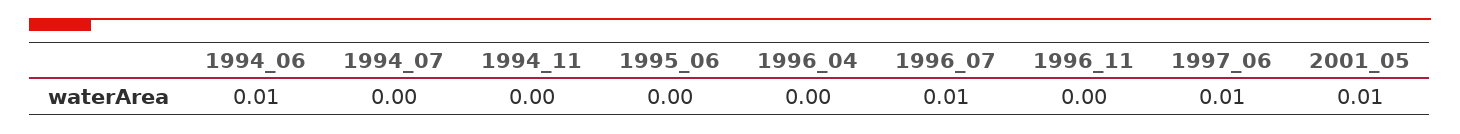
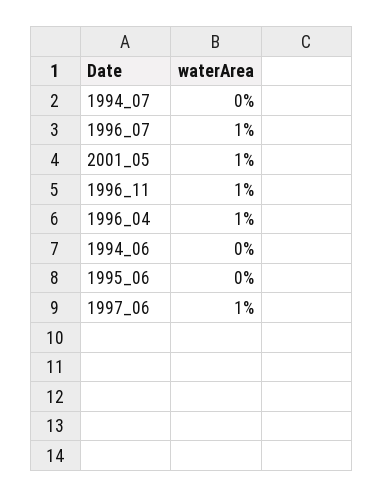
  {
-   "1994_06": 0.01,
+   "1994_06": 0,
    "1994_07": 0,
-   "1994_11": 0,
    "1995_06": 0,
-   "1996_04": 0,
+   "1996_04": 0.01,
    "1996_07": 0.01,
-   "1996_11": 0,
+   "1996_11": 0.01,
    "1997_06": 0.01,
    "2001_05": 0.01
  }

